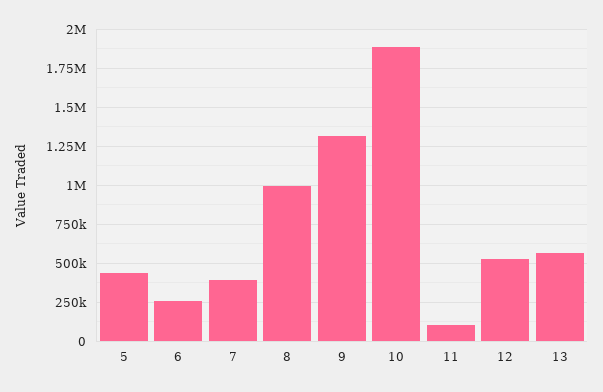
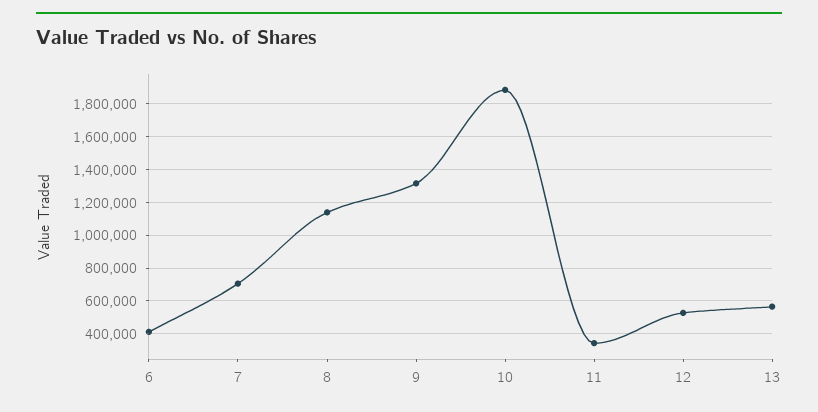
  {
-   "5": 450000,
-   "6": 250000,
+   "6": 400000,
-   "7": 400000,
+   "7": 700000,
-   "8": 1000000,
+   "8": 1150000,
    "9": 1300000,
    "10": 1900000,
-   "11": 100000,
+   "11": 350000,
    "12": 550000,
    "13": 550000
  }

